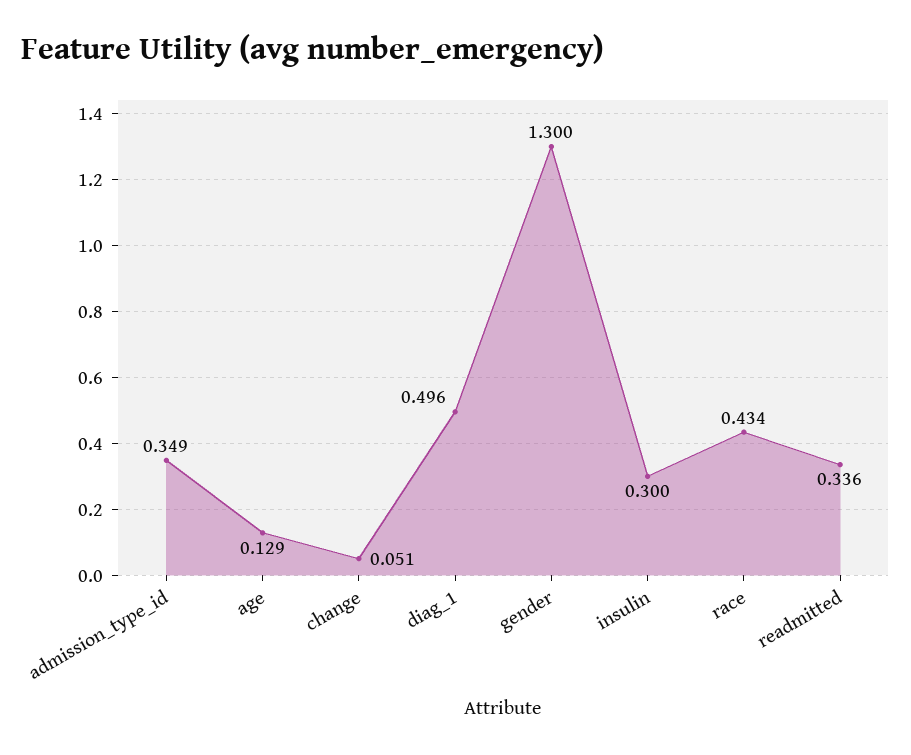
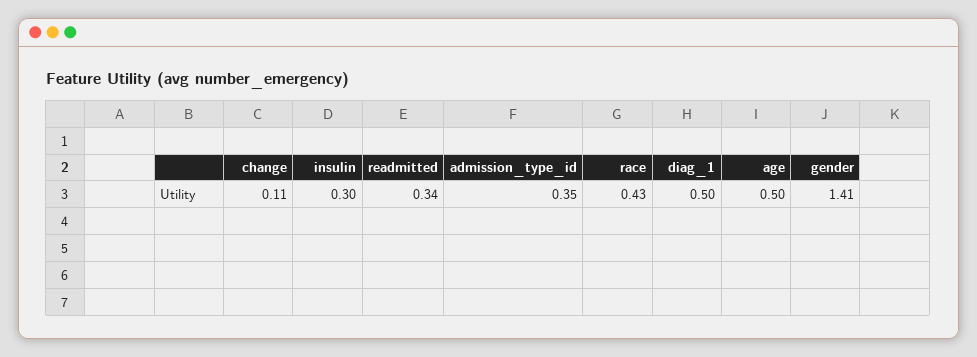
  {
    "admission_type_id": 0.349,
-   "age": 0.129,
+   "age": 0.5,
-   "change": 0.051,
+   "change": 0.11,
    "diag_1": 0.496,
-   "gender": 1.3,
+   "gender": 1.41,
    "insulin": 0.3,
    "race": 0.434,
    "readmitted": 0.336
  }

